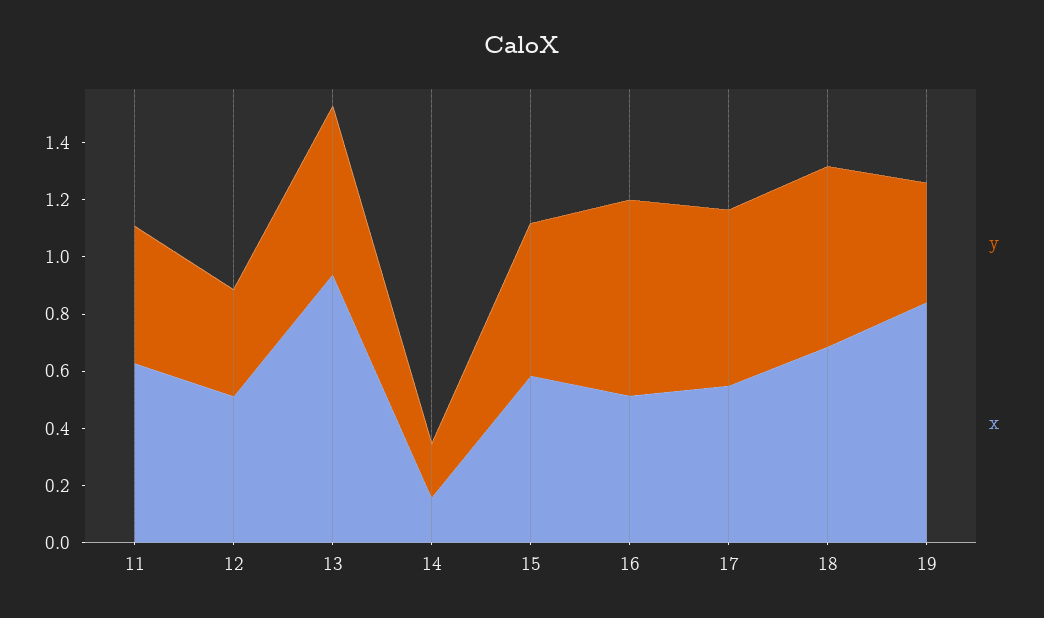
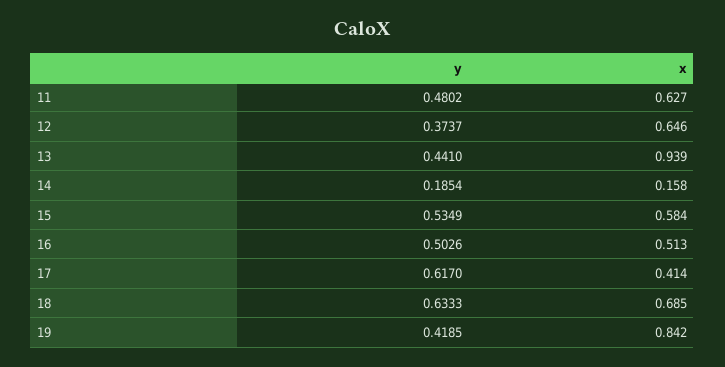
  {
    "y": {
      "11": 0.4802,
      "12": 0.3737,
-     "13": 0.6,
+     "13": 0.441,
      "14": 0.1854,
      "15": 0.5349,
-     "16": 0.7,
+     "16": 0.5026,
      "17": 0.617,
      "18": 0.6333,
      "19": 0.4185
    },
    "x": {
      "11": 0.627,
-     "12": 0.5,
+     "12": 0.646,
      "13": 0.939,
      "14": 0.158,
      "15": 0.584,
      "16": 0.513,
-     "17": 0.55,
+     "17": 0.414,
      "18": 0.685,
      "19": 0.842
    }
  }

